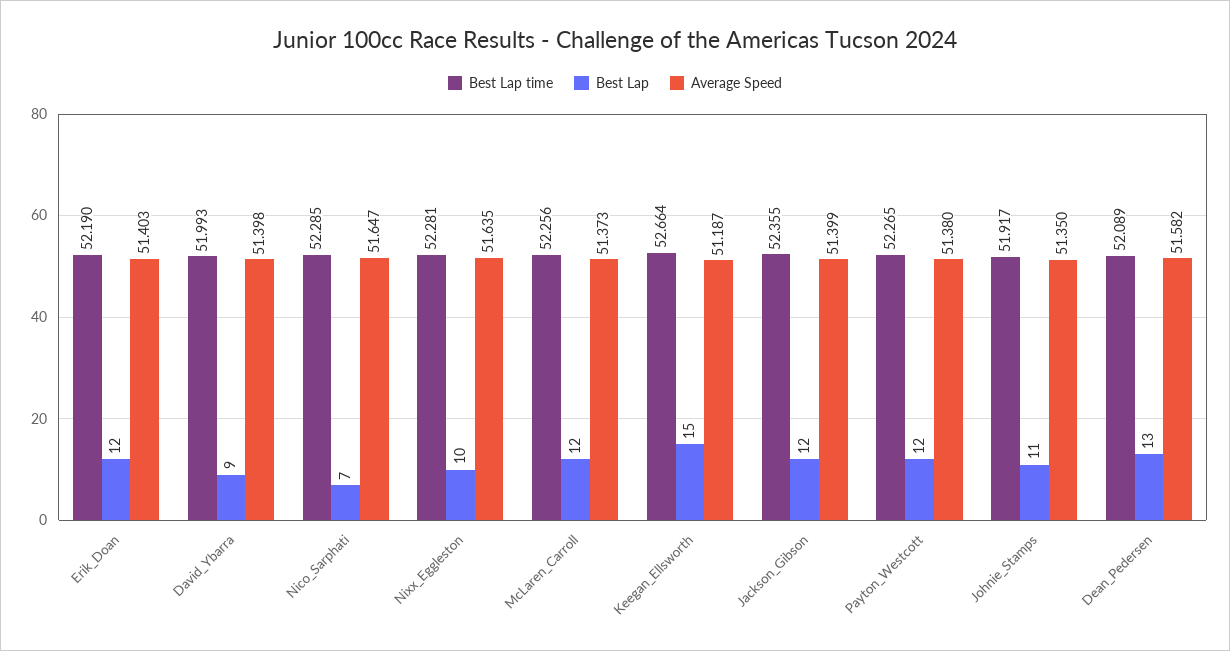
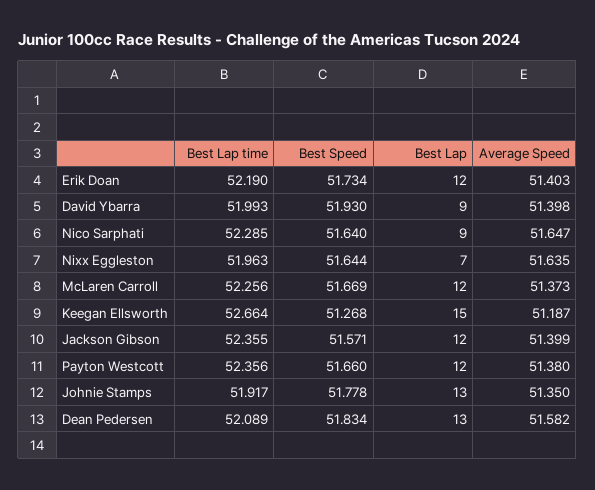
  {
    "Best Lap time": {
      "Erik_Doan": 52.19,
      "David_Ybarra": 51.993,
      "Nico_Sarphati": 52.285,
-     "Nixx_Eggleston": 52.281,
+     "Nixx_Eggleston": 51.963,
      "McLaren_Carroll": 52.256,
      "Keegan_Ellsworth": 52.664,
      "Jackson_Gibson": 52.355,
-     "Payton_Westcott": 52.265,
+     "Payton_Westcott": 52.356,
      "Johnie_Stamps": 51.917,
      "Dean_Pedersen": 52.089
    },
    "Best Lap": {
      "Erik_Doan": 12,
      "David_Ybarra": 9,
-     "Nico_Sarphati": 7,
+     "Nico_Sarphati": 9,
-     "Nixx_Eggleston": 10,
+     "Nixx_Eggleston": 7,
      "McLaren_Carroll": 12,
      "Keegan_Ellsworth": 15,
      "Jackson_Gibson": 12,
      "Payton_Westcott": 12,
-     "Johnie_Stamps": 11,
+     "Johnie_Stamps": 13,
      "Dean_Pedersen": 13
    },
    "Average Speed": {
      "Erik_Doan": 51.403,
      "David_Ybarra": 51.398,
      "Nico_Sarphati": 51.647,
      "Nixx_Eggleston": 51.635,
      "McLaren_Carroll": 51.373,
      "Keegan_Ellsworth": 51.187,
      "Jackson_Gibson": 51.399,
      "Payton_Westcott": 51.38,
      "Johnie_Stamps": 51.35,
      "Dean_Pedersen": 51.582
-   }
+   },
+   "Best Speed": {
+     "Erik_Doan": 51.734,
+     "David_Ybarra": 51.93,
+     "Nico_Sarphati": 51.64,
+     "Nixx_Eggleston": 51.644,
+     "McLaren_Carroll": 51.669,
+     "Keegan_Ellsworth": 51.268,
+     "Jackson_Gibson": 51.571,
+     "Payton_Westcott": 51.66,
+     "Johnie_Stamps": 51.778,
+     "Dean_Pedersen": 51.834
+   }
  }

